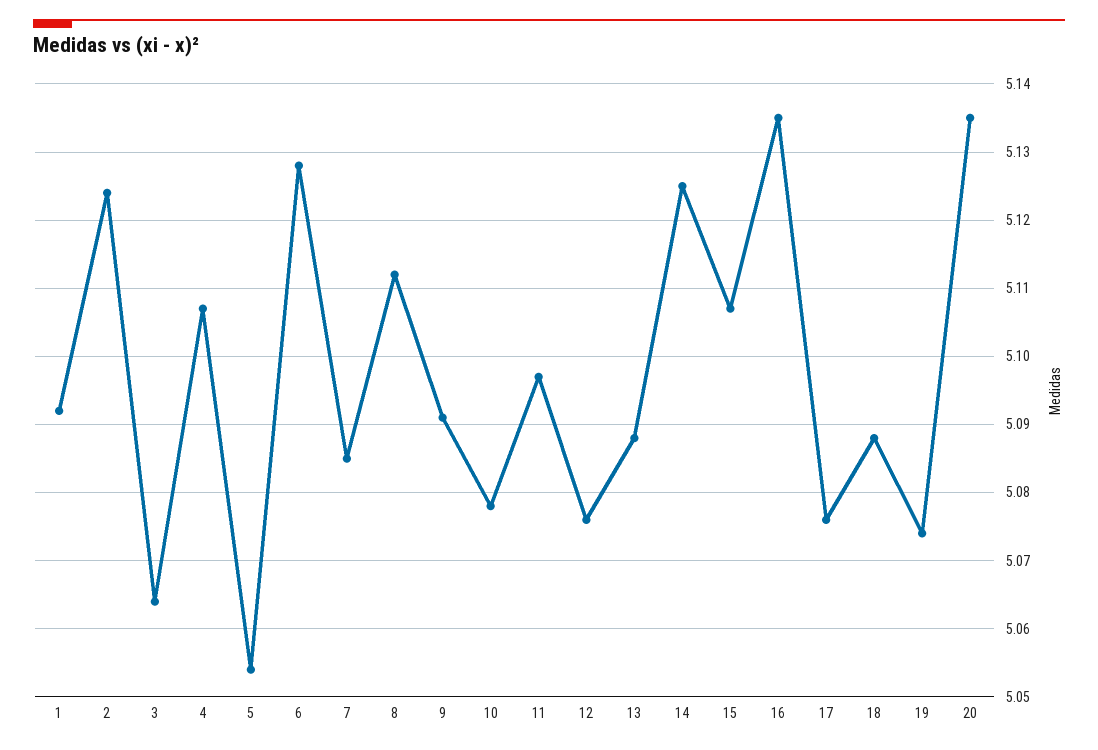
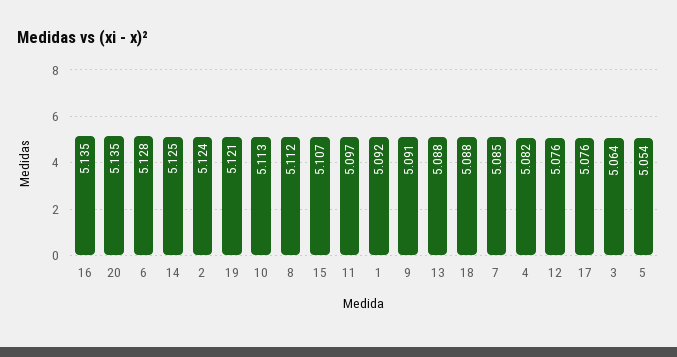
  {
    "1": 5.092,
    "2": 5.124,
    "3": 5.064,
-   "4": 5.107,
+   "4": 5.082,
    "5": 5.054,
    "6": 5.128,
    "7": 5.085,
    "8": 5.112,
    "9": 5.091,
-   "10": 5.078,
+   "10": 5.113,
    "11": 5.097,
    "12": 5.076,
    "13": 5.088,
    "14": 5.125,
    "15": 5.107,
    "16": 5.135,
    "17": 5.076,
    "18": 5.088,
-   "19": 5.074,
+   "19": 5.121,
    "20": 5.135
  }

